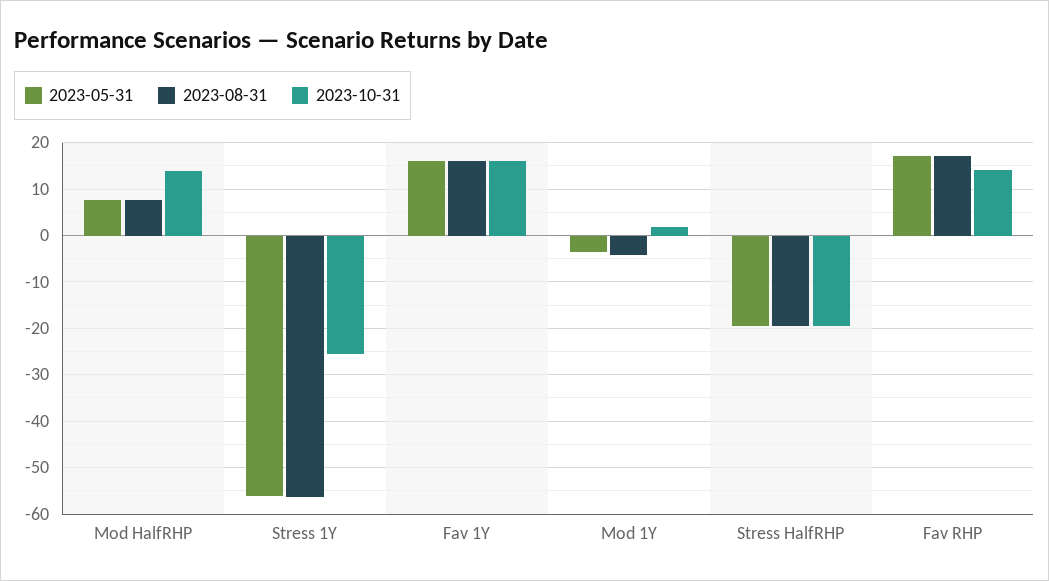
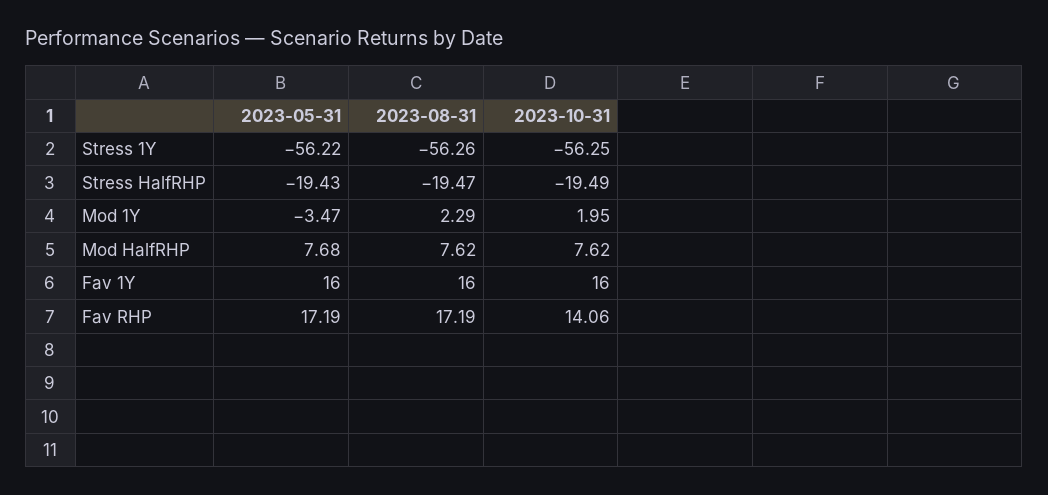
  {
    "2023-05-31": {
      "Mod HalfRHP": 7.68,
      "Stress 1Y": -56.22,
      "Fav 1Y": 16,
      "Mod 1Y": -3.47,
      "Stress HalfRHP": -19.43,
      "Fav RHP": 17.19
    },
    "2023-08-31": {
      "Mod HalfRHP": 7.62,
      "Stress 1Y": -56.26,
      "Fav 1Y": 16,
-     "Mod 1Y": -4,
+     "Mod 1Y": 2.29,
      "Stress HalfRHP": -19.47,
      "Fav RHP": 17.19
    },
    "2023-10-31": {
-     "Mod HalfRHP": 14,
+     "Mod HalfRHP": 7.62,
-     "Stress 1Y": -26,
+     "Stress 1Y": -56.25,
      "Fav 1Y": 16,
      "Mod 1Y": 1.95,
      "Stress HalfRHP": -19.49,
      "Fav RHP": 14.06
    }
  }

